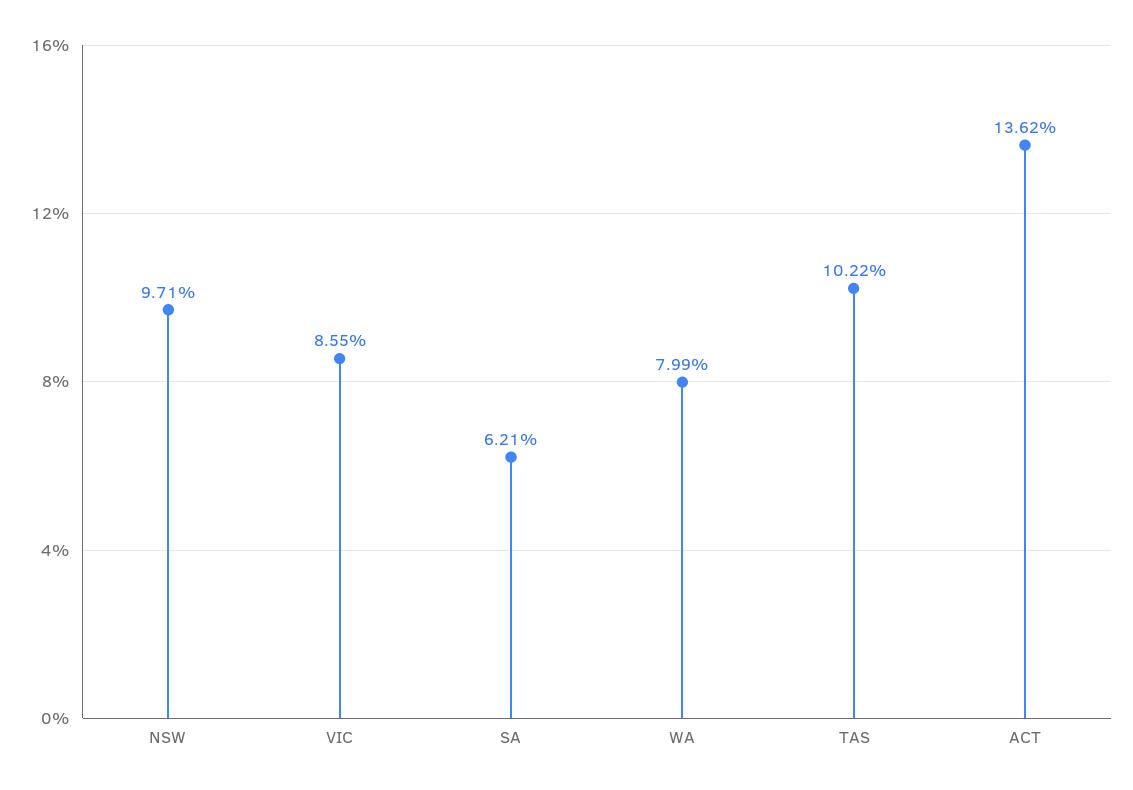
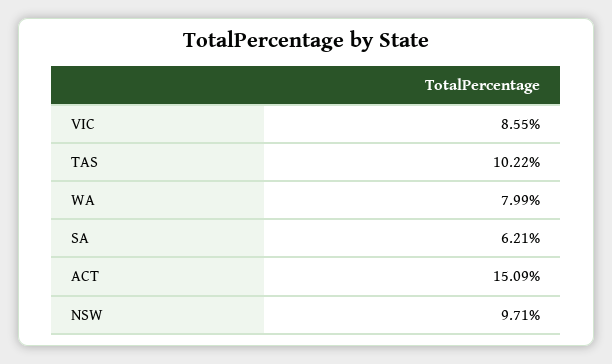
  {
    "NSW": 9.71,
    "VIC": 8.55,
    "SA": 6.21,
    "WA": 7.99,
    "TAS": 10.22,
-   "ACT": 13.62
+   "ACT": 15.09
  }

